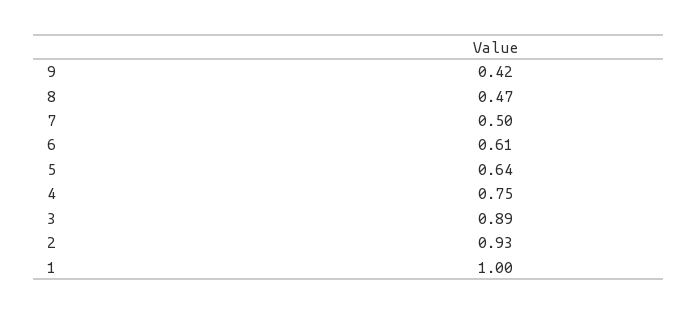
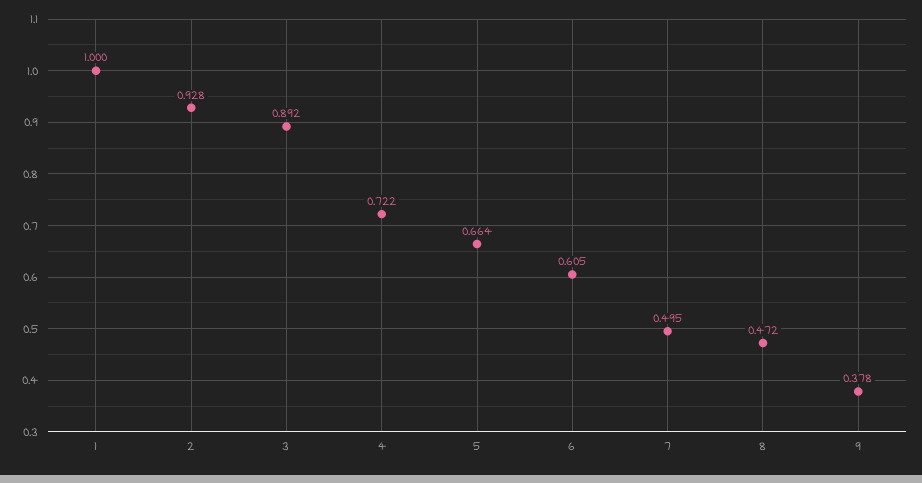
  {
-   "9": 0.42,
+   "9": 0.378,
    "8": 0.472,
    "7": 0.495,
    "6": 0.605,
-   "5": 0.64,
+   "5": 0.664,
-   "4": 0.75,
+   "4": 0.722,
    "3": 0.892,
    "2": 0.928,
    "1": 1
  }

